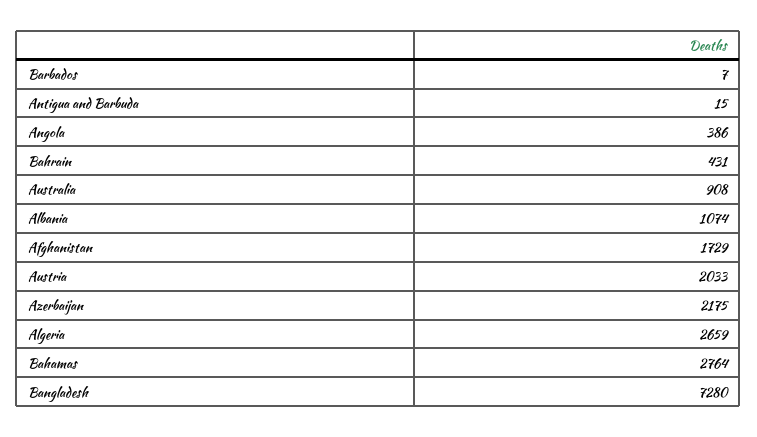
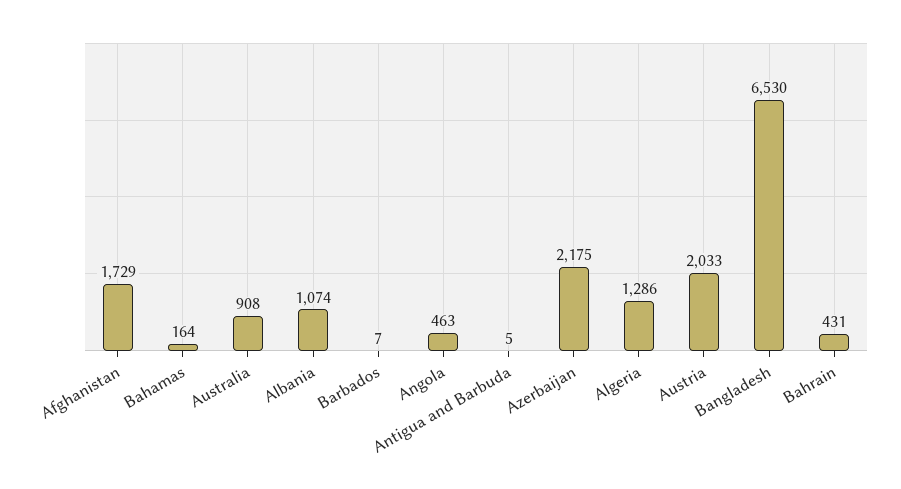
  {
    "Barbados": 7,
-   "Antigua and Barbuda": 15,
+   "Antigua and Barbuda": 5,
-   "Angola": 386,
+   "Angola": 463,
    "Bahrain": 431,
    "Australia": 908,
    "Albania": 1074,
    "Afghanistan": 1729,
    "Austria": 2033,
    "Azerbaijan": 2175,
-   "Algeria": 2659,
+   "Algeria": 1286,
-   "Bahamas": 2764,
+   "Bahamas": 164,
-   "Bangladesh": 7280
+   "Bangladesh": 6530
  }

